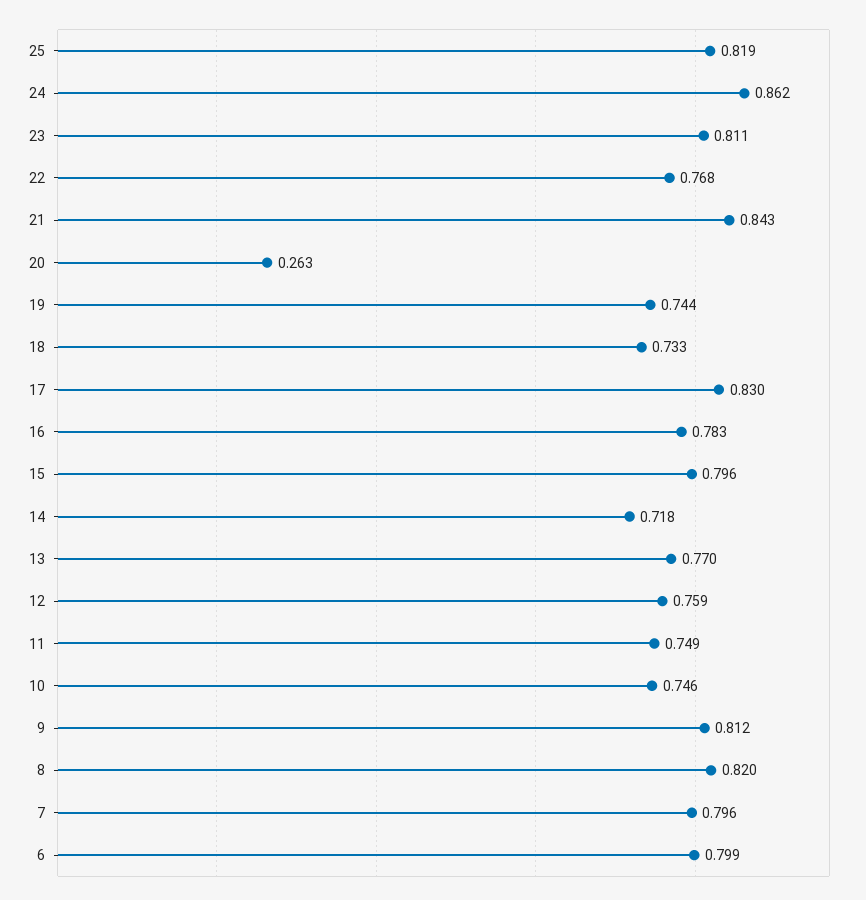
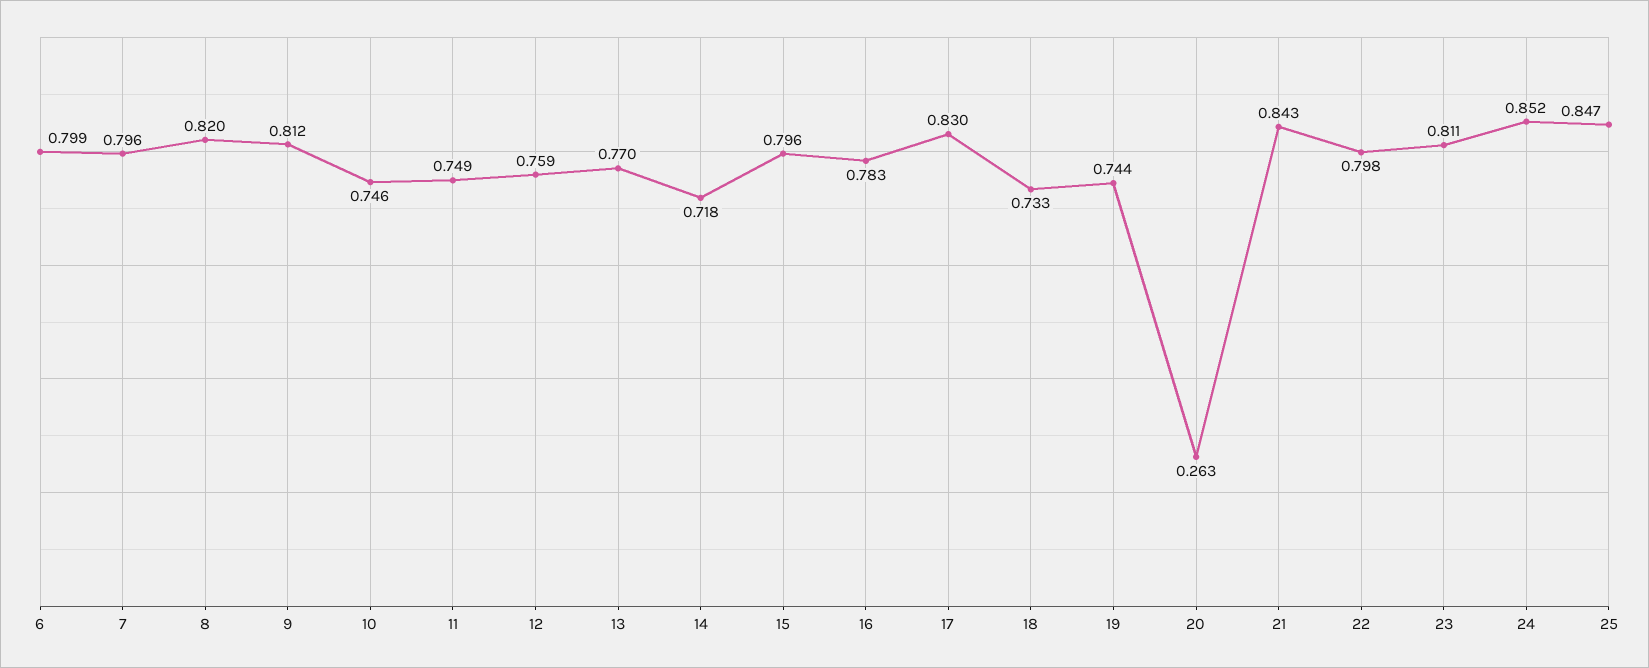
  {
-   "25": 0.819,
+   "25": 0.847,
-   "24": 0.862,
+   "24": 0.852,
    "23": 0.811,
-   "22": 0.768,
+   "22": 0.798,
    "21": 0.843,
    "20": 0.263,
    "19": 0.744,
    "18": 0.733,
    "17": 0.83,
    "16": 0.783,
    "15": 0.796,
    "14": 0.718,
    "13": 0.77,
    "12": 0.759,
    "11": 0.749,
    "10": 0.746,
    "9": 0.812,
    "8": 0.82,
    "7": 0.796,
    "6": 0.799
  }

